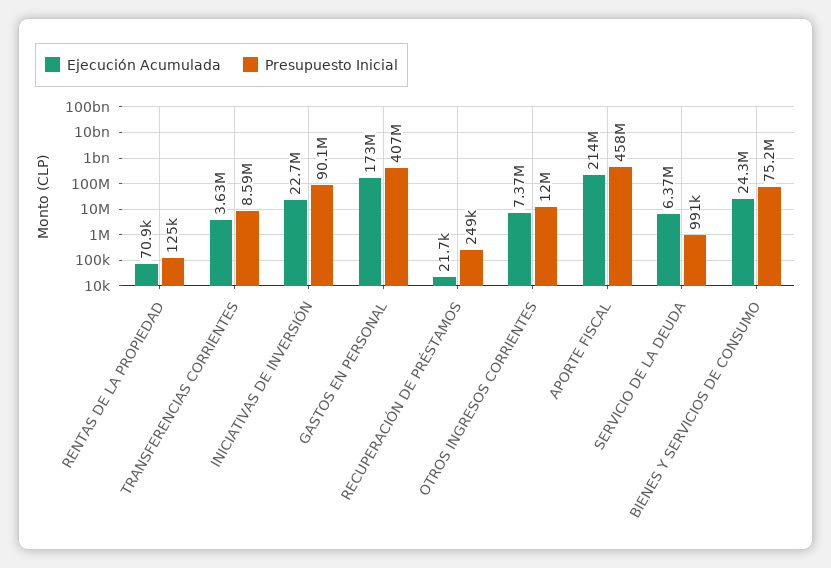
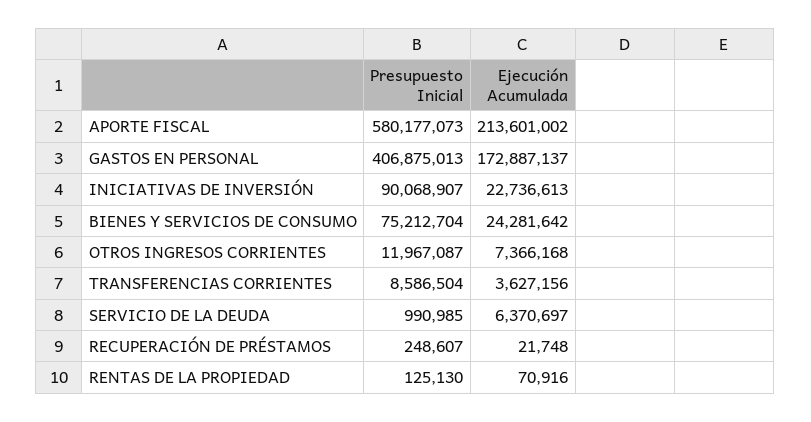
  {
    "Ejecución Acumulada": {
      "RENTAS DE LA PROPIEDAD": 70916,
      "TRANSFERENCIAS CORRIENTES": 3627156,
      "INICIATIVAS DE INVERSIÓN": 22736613,
      "GASTOS EN PERSONAL": 172887137,
      "RECUPERACIÓN DE PRÉSTAMOS": 21748,
      "OTROS INGRESOS CORRIENTES": 7366168,
      "APORTE FISCAL": 213601002,
      "SERVICIO DE LA DEUDA": 6370697,
      "BIENES Y SERVICIOS DE CONSUMO": 24281642
    },
    "Presupuesto Inicial": {
      "RENTAS DE LA PROPIEDAD": 125130,
      "TRANSFERENCIAS CORRIENTES": 8586504,
      "INICIATIVAS DE INVERSIÓN": 90068907,
      "GASTOS EN PERSONAL": 406875013,
      "RECUPERACIÓN DE PRÉSTAMOS": 248607,
      "OTROS INGRESOS CORRIENTES": 11967087,
-     "APORTE FISCAL": 458000000,
+     "APORTE FISCAL": 580177073,
      "SERVICIO DE LA DEUDA": 990985,
      "BIENES Y SERVICIOS DE CONSUMO": 75212704
    }
  }

